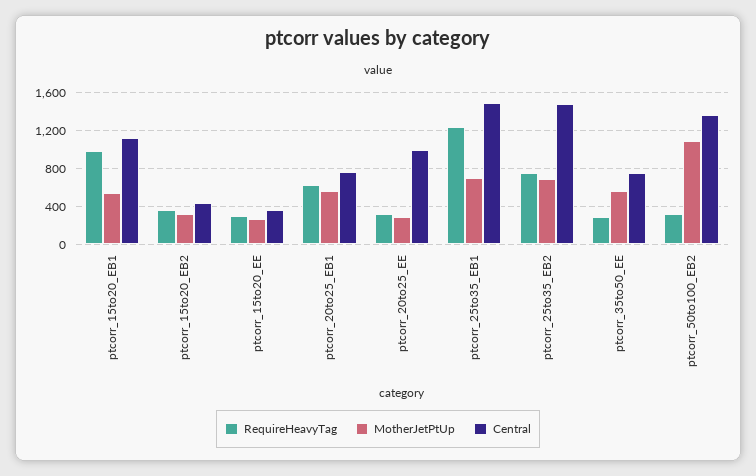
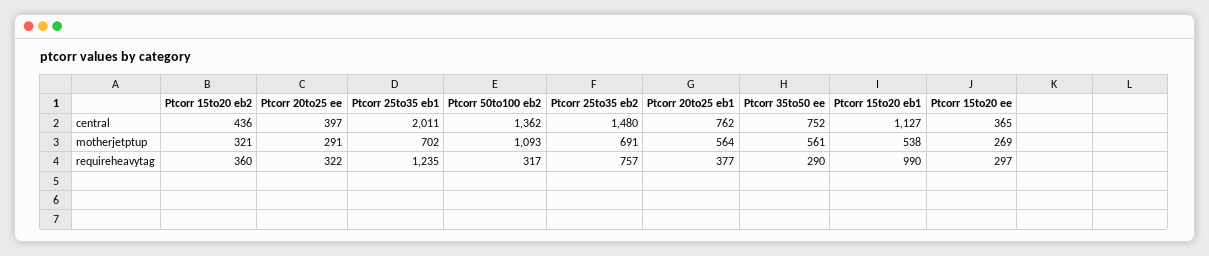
  {
    "RequireHeavyTag": {
      "ptcorr_15to20_EB1": 990,
      "ptcorr_15to20_EB2": 360,
      "ptcorr_15to20_EE": 297,
-     "ptcorr_20to25_EB1": 600,
+     "ptcorr_20to25_EB1": 377,
      "ptcorr_20to25_EE": 322,
      "ptcorr_25to35_EB1": 1235,
      "ptcorr_25to35_EB2": 757,
      "ptcorr_35to50_EE": 290,
      "ptcorr_50to100_EB2": 317
    },
    "MotherJetPtUp": {
      "ptcorr_15to20_EB1": 538,
      "ptcorr_15to20_EB2": 321,
      "ptcorr_15to20_EE": 269,
      "ptcorr_20to25_EB1": 564,
      "ptcorr_20to25_EE": 291,
      "ptcorr_25to35_EB1": 702,
      "ptcorr_25to35_EB2": 691,
      "ptcorr_35to50_EE": 561,
      "ptcorr_50to100_EB2": 1093
    },
    "Central": {
      "ptcorr_15to20_EB1": 1127,
      "ptcorr_15to20_EB2": 436,
      "ptcorr_15to20_EE": 365,
      "ptcorr_20to25_EB1": 762,
-     "ptcorr_20to25_EE": 1000,
+     "ptcorr_20to25_EE": 397,
-     "ptcorr_25to35_EB1": 1500,
+     "ptcorr_25to35_EB1": 2011,
      "ptcorr_25to35_EB2": 1480,
      "ptcorr_35to50_EE": 752,
      "ptcorr_50to100_EB2": 1362
    }
  }

